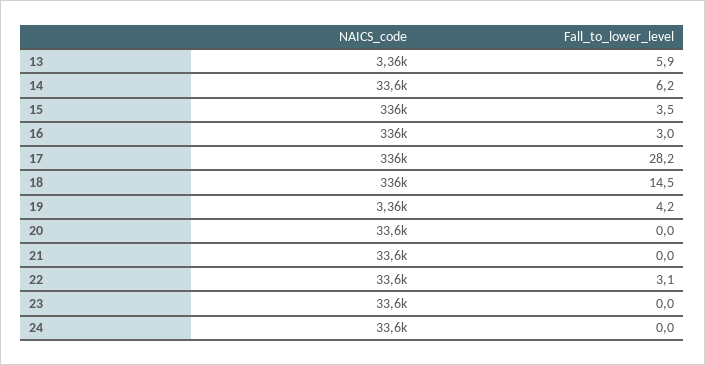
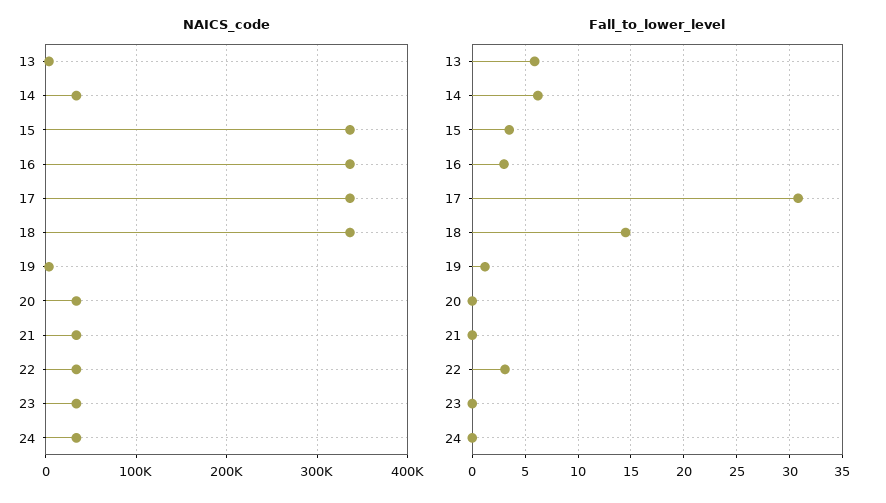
  {
    "NAICS_code": {
      "13": 3360,
      "14": 33600,
      "15": 336000,
      "16": 336000,
      "17": 336000,
      "18": 336000,
      "19": 3360,
      "20": 33600,
      "21": 33600,
      "22": 33600,
      "23": 33600,
      "24": 33600
    },
    "Fall_to_lower_level": {
      "13": 5.9,
      "14": 6.2,
      "15": 3.5,
      "16": 3,
-     "17": 28.2,
+     "17": 31,
      "18": 14.5,
-     "19": 4.2,
+     "19": 1,
      "20": 0,
      "21": 0,
      "22": 3.1,
      "23": 0,
      "24": 0
    }
  }

